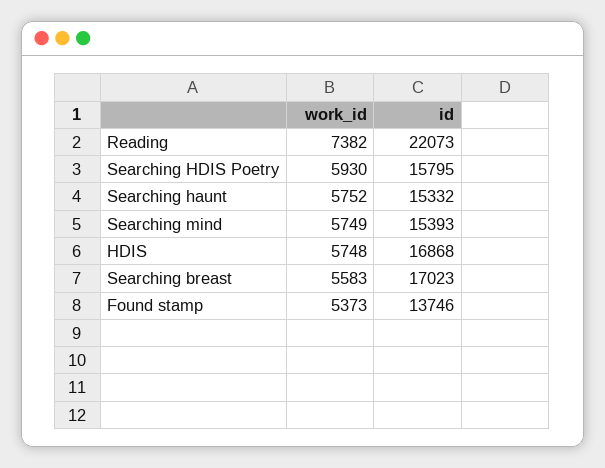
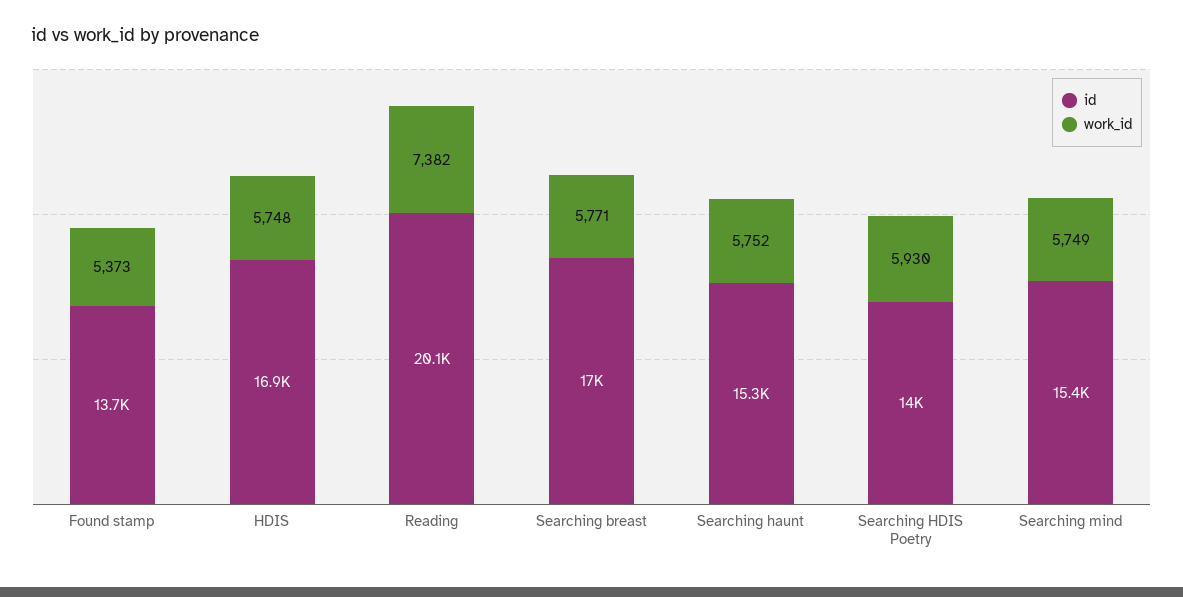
  {
    "work_id": {
      "Reading": 7382,
      "Searching HDIS Poetry": 5930,
      "Searching haunt": 5752,
      "Searching mind": 5749,
      "HDIS": 5748,
-     "Searching breast": 5583,
+     "Searching breast": 5771,
      "Found stamp": 5373
    },
    "id": {
-     "Reading": 22073,
+     "Reading": 20100,
-     "Searching HDIS Poetry": 15795,
+     "Searching HDIS Poetry": 14000,
      "Searching haunt": 15332,
      "Searching mind": 15393,
      "HDIS": 16868,
      "Searching breast": 17023,
      "Found stamp": 13746
    }
  }

